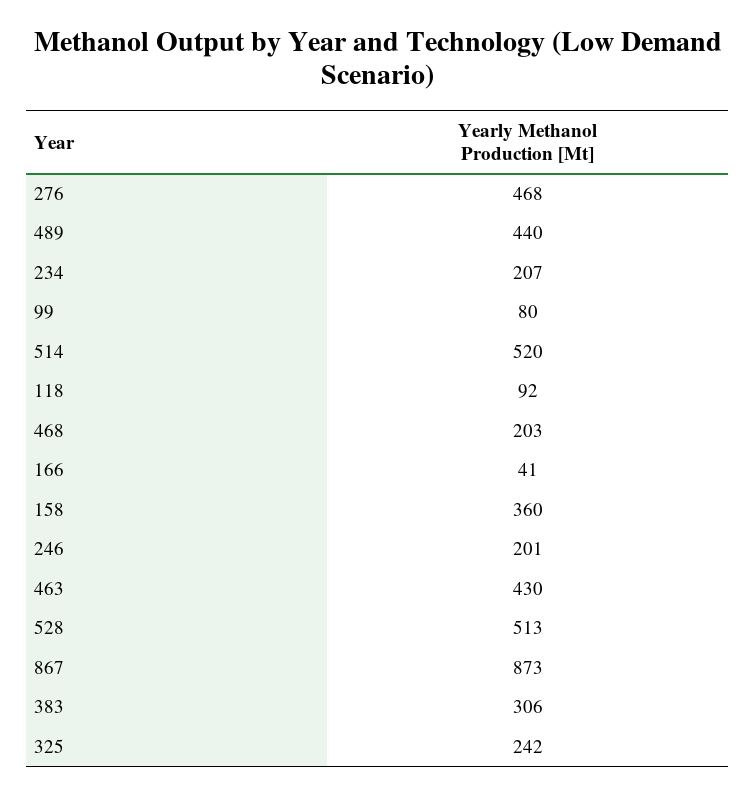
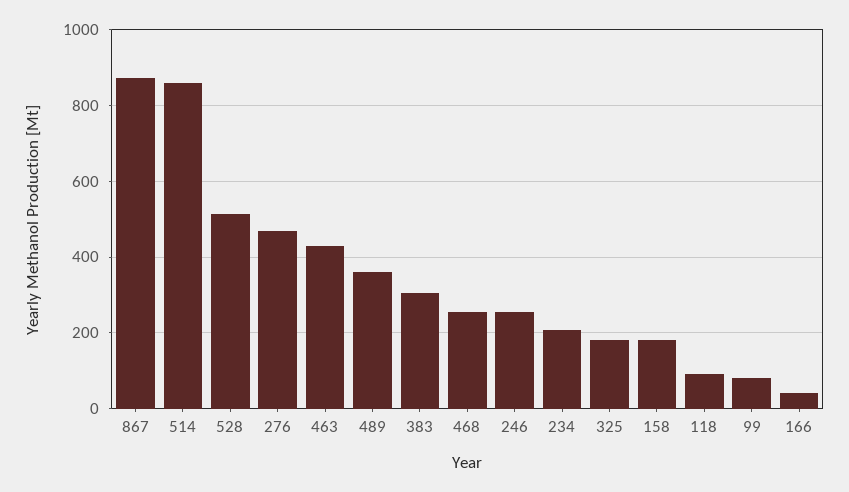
  {
    "276": 468,
-   "489": 440,
+   "489": 360,
    "234": 207,
    "99": 80,
-   "514": 520,
+   "514": 860,
    "118": 92,
-   "468": 203,
+   "468": 260,
    "166": 41,
-   "158": 360,
+   "158": 180,
-   "246": 201,
+   "246": 260,
    "463": 430,
    "528": 513,
    "867": 873,
    "383": 306,
-   "325": 242
+   "325": 180
  }

